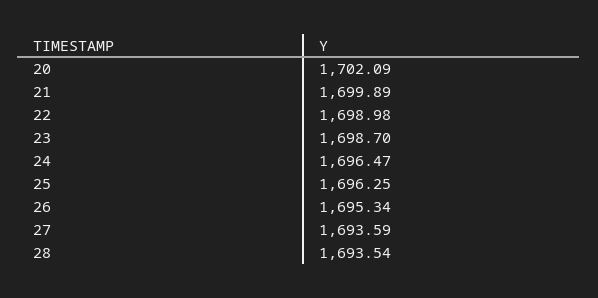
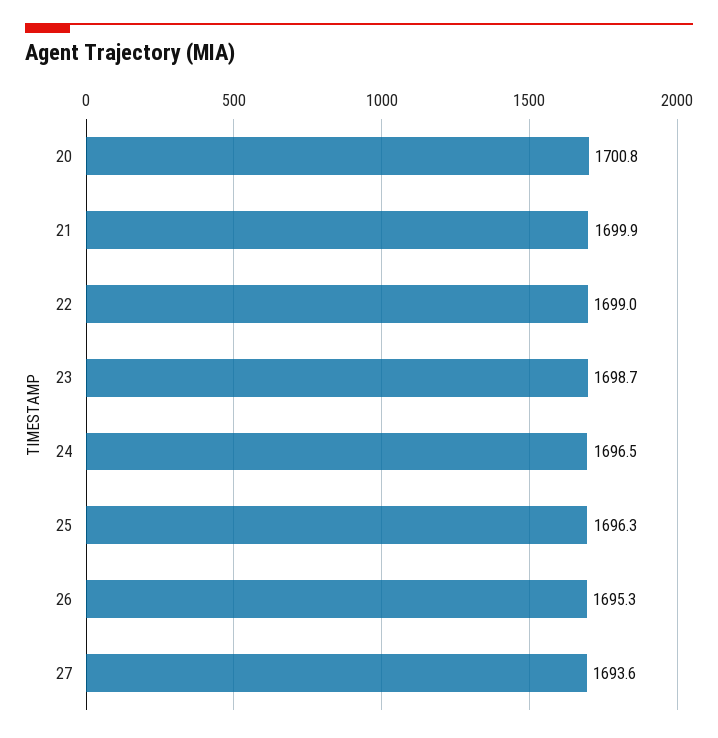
  {
-   "20": 1702.09,
+   "20": 1700.8,
    "21": 1699.89,
    "22": 1698.98,
    "23": 1698.7,
    "24": 1696.47,
    "25": 1696.25,
    "26": 1695.34,
-   "27": 1693.59,
+   "27": 1693.59
-   "28": 1693.54
  }

